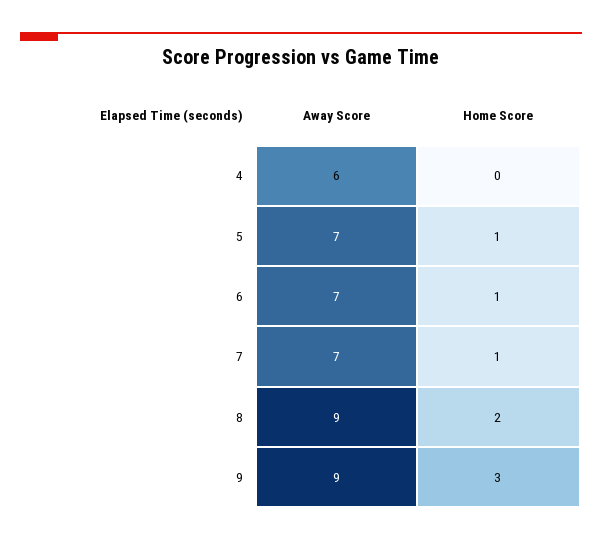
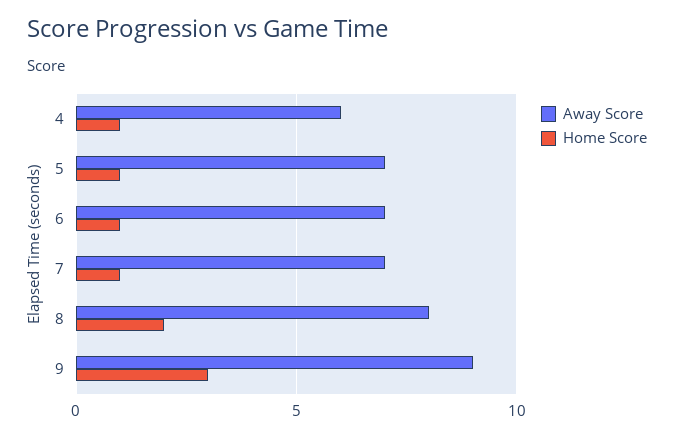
  {
    "Away Score": {
      "4": 6,
      "5": 7,
      "6": 7,
      "7": 7,
-     "8": 9,
+     "8": 8,
      "9": 9
    },
    "Home Score": {
-     "4": 0,
+     "4": 1,
      "5": 1,
      "6": 1,
      "7": 1,
      "8": 2,
      "9": 3
    }
  }

